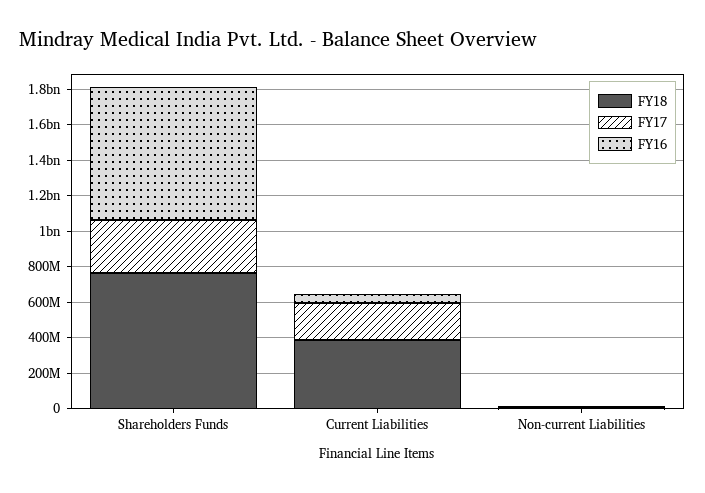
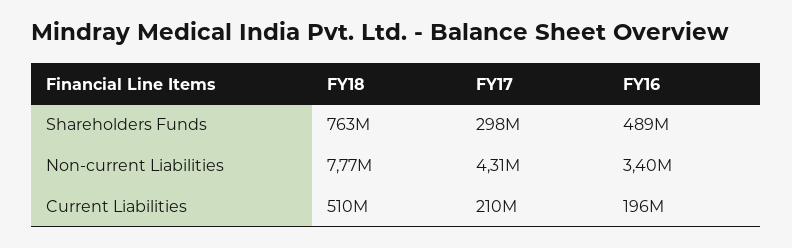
  {
    "FY18": {
      "Shareholders Funds": 763000000,
-     "Current Liabilities": 400000000,
+     "Current Liabilities": 510000000,
      "Non-current Liabilities": 7770000
    },
    "FY17": {
      "Shareholders Funds": 298000000,
      "Current Liabilities": 210000000,
      "Non-current Liabilities": 4310000
    },
    "FY16": {
-     "Shareholders Funds": 750000000,
+     "Shareholders Funds": 489000000,
-     "Current Liabilities": 50000000,
+     "Current Liabilities": 196000000,
      "Non-current Liabilities": 3400000
    }
  }

